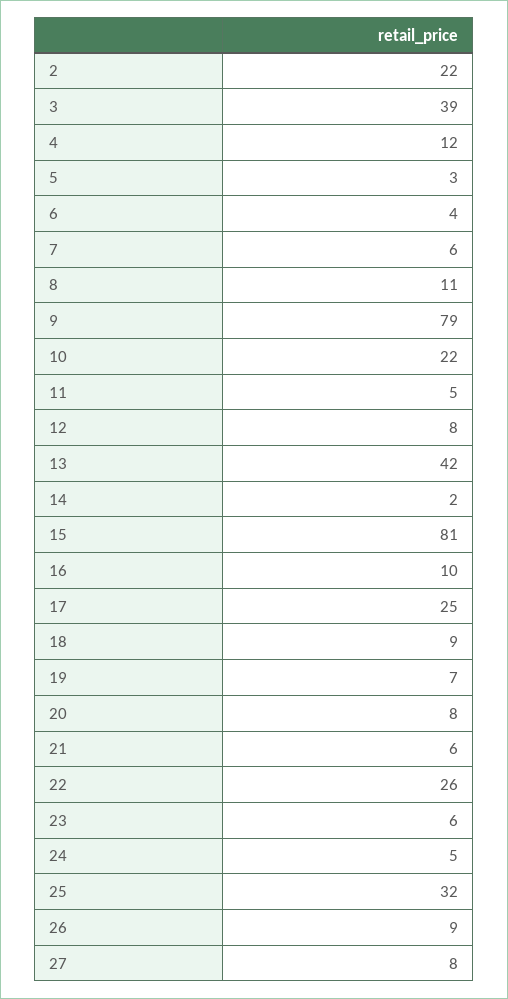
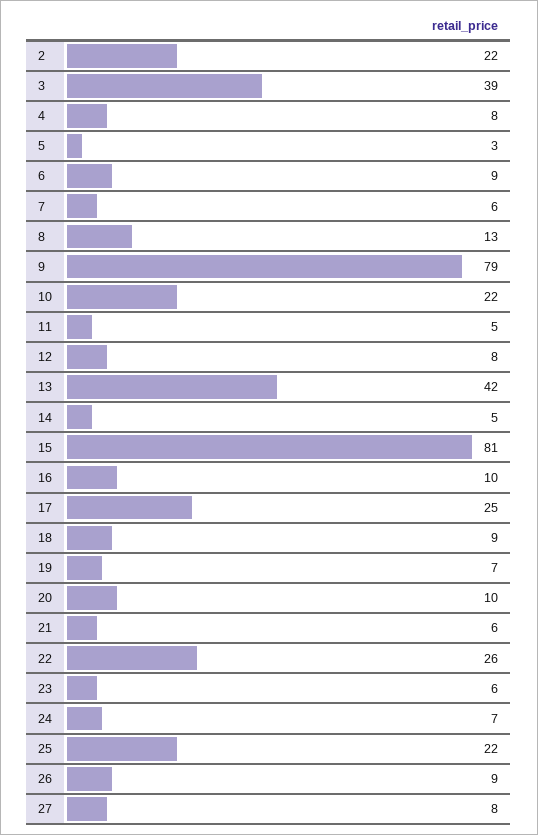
  {
    "2": 22,
    "3": 39,
-   "4": 12,
+   "4": 8,
    "5": 3,
-   "6": 4,
+   "6": 9,
    "7": 6,
-   "8": 11,
+   "8": 13,
    "9": 79,
    "10": 22,
    "11": 5,
    "12": 8,
    "13": 42,
-   "14": 2,
+   "14": 5,
    "15": 81,
    "16": 10,
    "17": 25,
    "18": 9,
    "19": 7,
-   "20": 8,
+   "20": 10,
    "21": 6,
    "22": 26,
    "23": 6,
-   "24": 5,
+   "24": 7,
-   "25": 32,
+   "25": 22,
    "26": 9,
    "27": 8
  }

